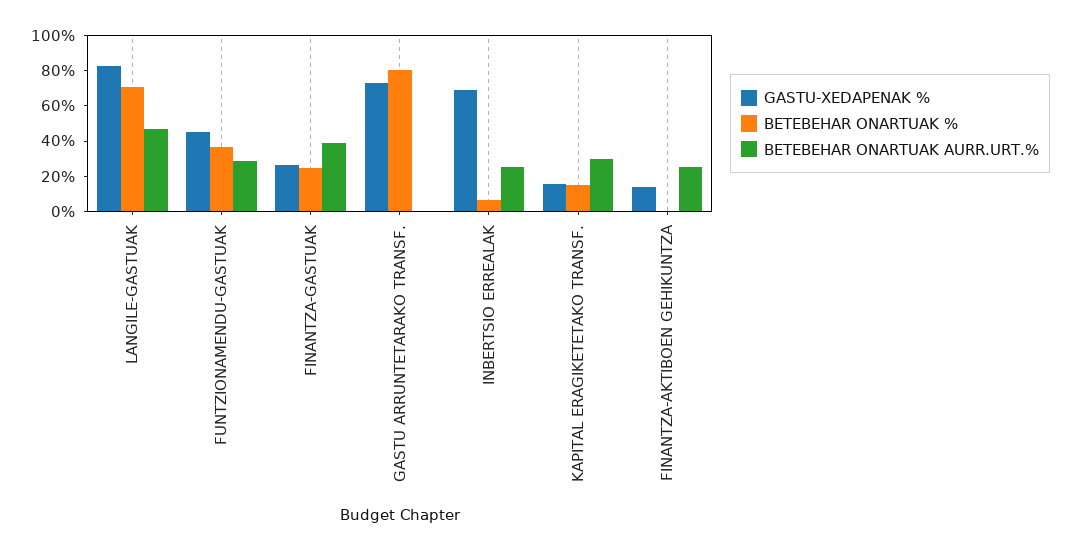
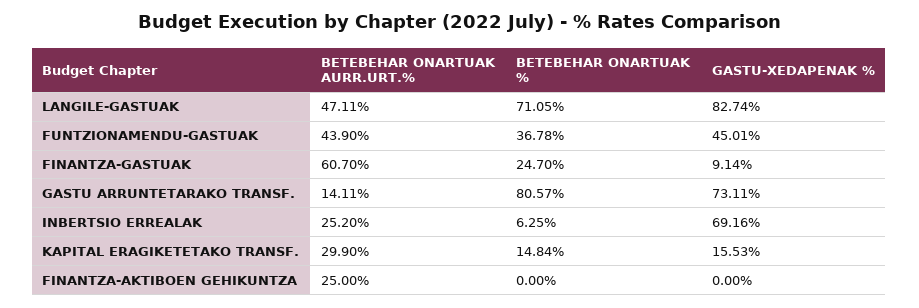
  {
    "GASTU-XEDAPENAK %": {
      "LANGILE-GASTUAK": 82.74,
      "FUNTZIONAMENDU-GASTUAK": 45.01,
-     "FINANTZA-GASTUAK": 25,
+     "FINANTZA-GASTUAK": 9.14,
      "GASTU ARRUNTETARAKO TRANSF.": 73.11,
      "INBERTSIO ERREALAK": 69.16,
      "KAPITAL ERAGIKETETAKO TRANSF.": 15.53,
-     "FINANTZA-AKTIBOEN GEHIKUNTZA": 15
+     "FINANTZA-AKTIBOEN GEHIKUNTZA": 0
    },
    "BETEBEHAR ONARTUAK %": {
      "LANGILE-GASTUAK": 71.05,
      "FUNTZIONAMENDU-GASTUAK": 36.78,
      "FINANTZA-GASTUAK": 24.7,
      "GASTU ARRUNTETARAKO TRANSF.": 80.57,
      "INBERTSIO ERREALAK": 6.25,
      "KAPITAL ERAGIKETETAKO TRANSF.": 14.84,
      "FINANTZA-AKTIBOEN GEHIKUNTZA": 0
    },
    "BETEBEHAR ONARTUAK AURR.URT.%": {
      "LANGILE-GASTUAK": 47.11,
-     "FUNTZIONAMENDU-GASTUAK": 30,
+     "FUNTZIONAMENDU-GASTUAK": 43.9,
-     "FINANTZA-GASTUAK": 40,
+     "FINANTZA-GASTUAK": 60.7,
-     "GASTU ARRUNTETARAKO TRANSF.": 0,
+     "GASTU ARRUNTETARAKO TRANSF.": 14.11,
      "INBERTSIO ERREALAK": 25.2,
      "KAPITAL ERAGIKETETAKO TRANSF.": 29.9,
      "FINANTZA-AKTIBOEN GEHIKUNTZA": 25
    }
  }

